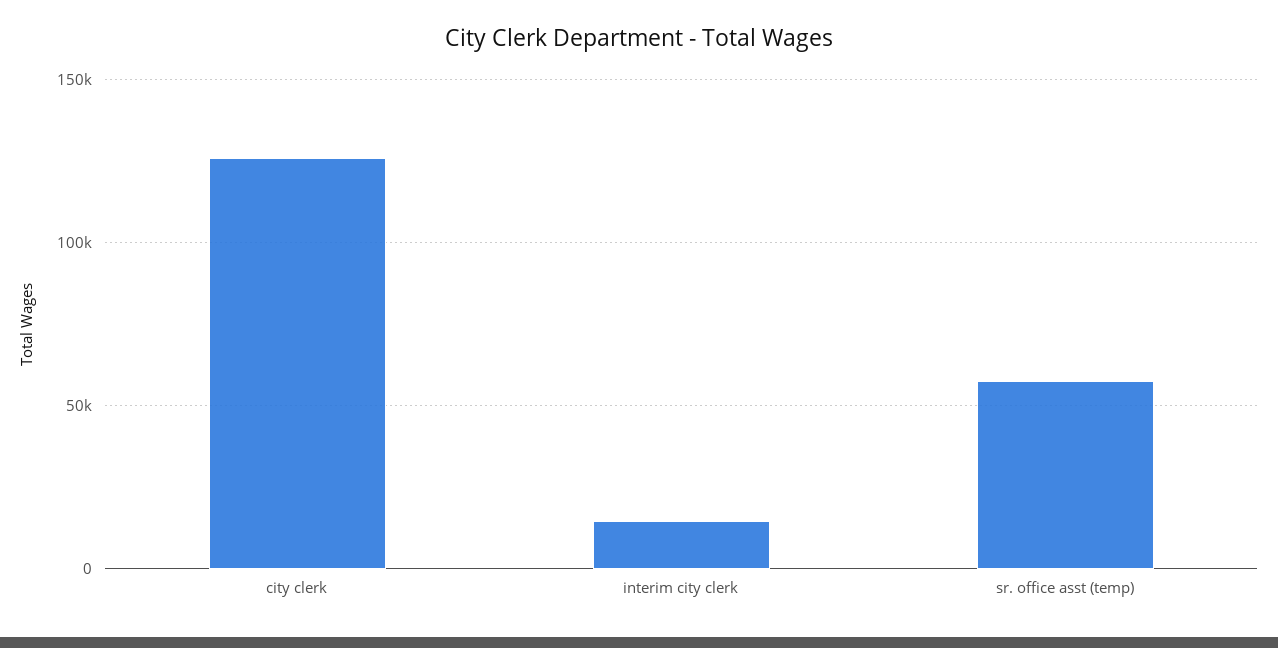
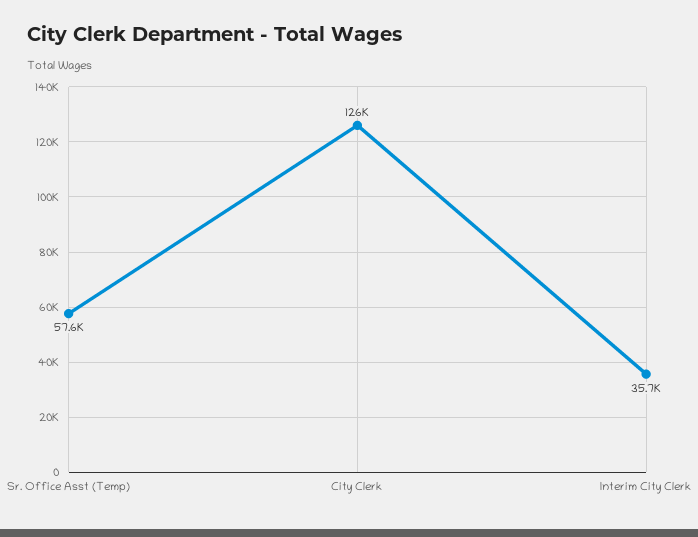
  {
    "city clerk": 126000,
-   "interim city clerk": 15000,
+   "interim city clerk": 35700,
    "sr. office asst (temp)": 57600
  }

